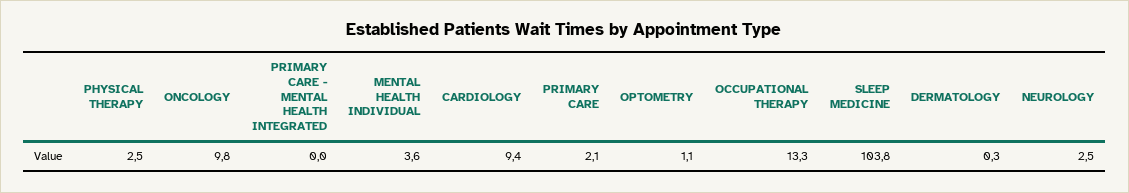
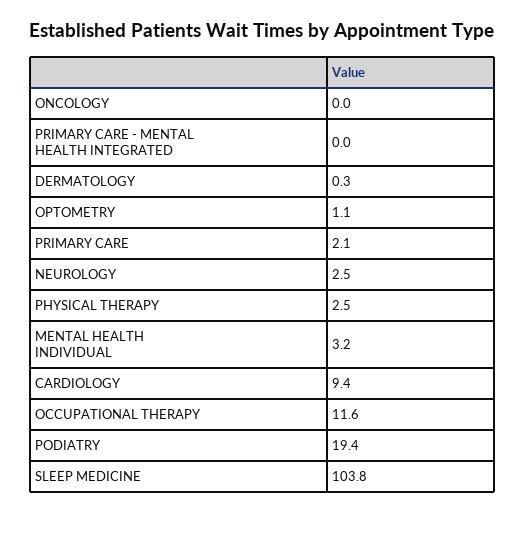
  {
    "PHYSICAL THERAPY": 2.5,
-   "ONCOLOGY": 9.8,
+   "ONCOLOGY": 0,
    "PRIMARY CARE - MENTAL HEALTH INTEGRATED": 0,
-   "MENTAL HEALTH INDIVIDUAL": 3.6,
+   "MENTAL HEALTH INDIVIDUAL": 3.2,
    "CARDIOLOGY": 9.4,
    "PRIMARY CARE": 2.1,
    "OPTOMETRY": 1.1,
-   "OCCUPATIONAL THERAPY": 13.3,
+   "OCCUPATIONAL THERAPY": 11.6,
    "SLEEP MEDICINE": 103.8,
    "DERMATOLOGY": 0.3,
-   "NEUROLOGY": 2.5
+   "NEUROLOGY": 2.5,
+   "PODIATRY": 19.4
  }

